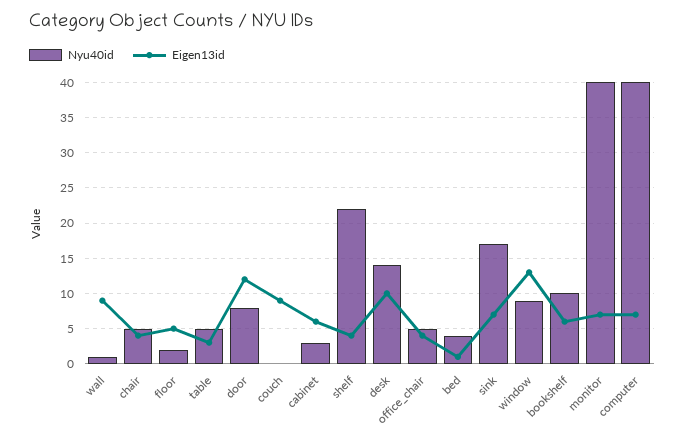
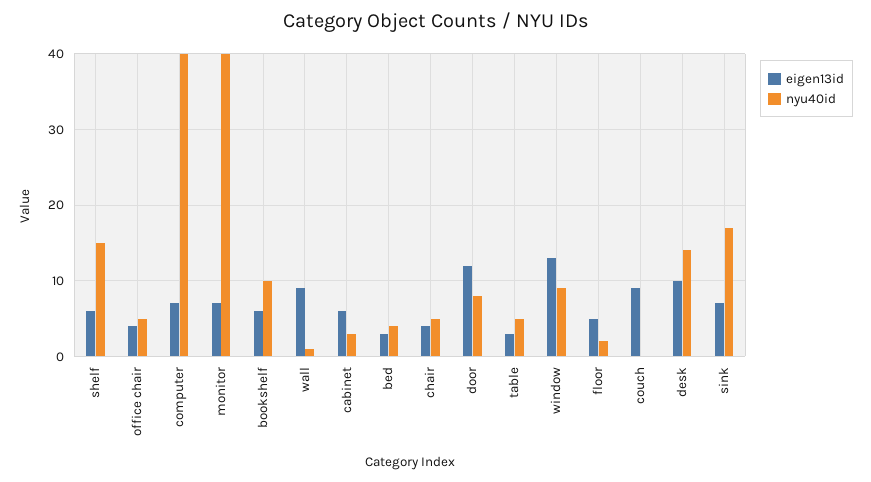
  {
    "Nyu40id": {
      "wall": 1,
      "chair": 5,
      "floor": 2,
      "table": 5,
      "door": 8,
      "couch": 0,
      "cabinet": 3,
-     "shelf": 22,
+     "shelf": 15,
      "desk": 14,
      "office_chair": 5,
      "bed": 4,
      "sink": 17,
      "window": 9,
      "bookshelf": 10,
      "monitor": 40,
      "computer": 40
    },
    "Eigen13id": {
      "wall": 9,
      "chair": 4,
      "floor": 5,
      "table": 3,
      "door": 12,
      "couch": 9,
      "cabinet": 6,
-     "shelf": 4,
+     "shelf": 6,
      "desk": 10,
      "office_chair": 4,
-     "bed": 1,
+     "bed": 3,
      "sink": 7,
      "window": 13,
      "bookshelf": 6,
      "monitor": 7,
      "computer": 7
    }
  }

